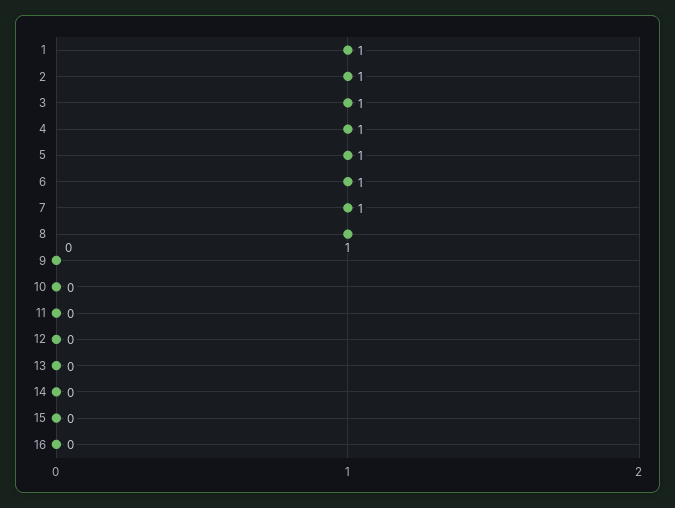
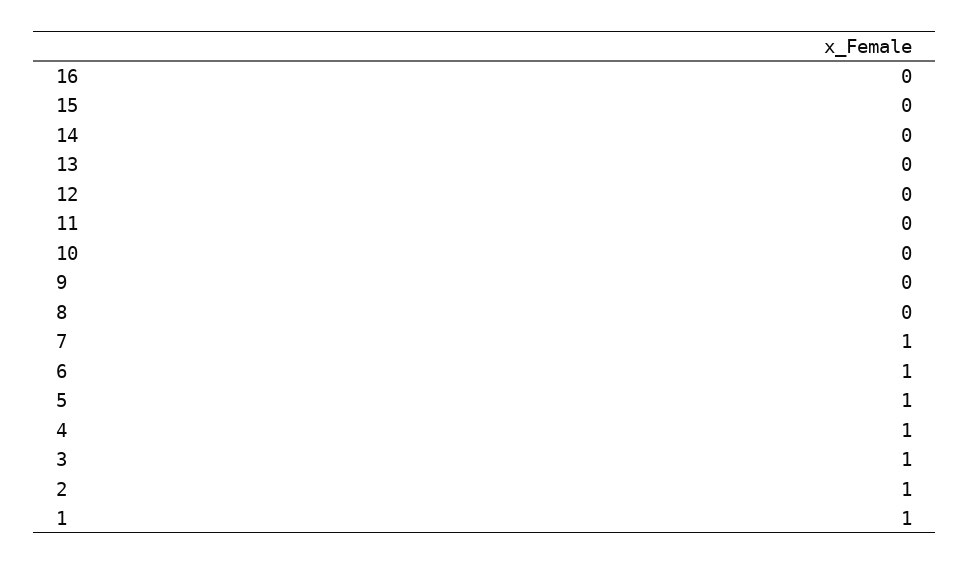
  {
    "1": 1,
    "2": 1,
    "3": 1,
    "4": 1,
    "5": 1,
    "6": 1,
    "7": 1,
-   "8": 1,
+   "8": 0,
    "9": 0,
    "10": 0,
    "11": 0,
    "12": 0,
    "13": 0,
    "14": 0,
    "15": 0,
    "16": 0
  }

